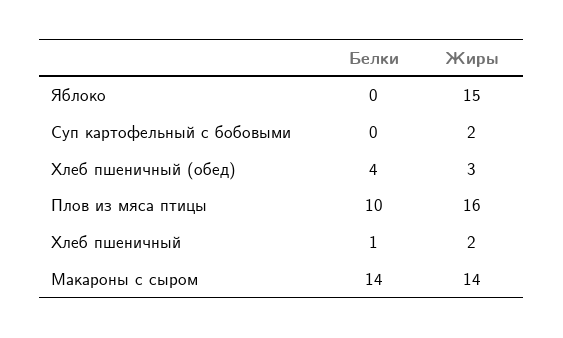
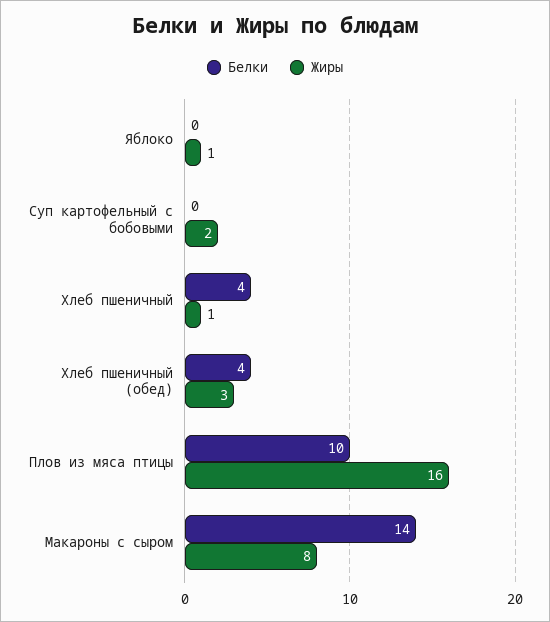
  {
    "Белки": {
      "Яблоко": 0,
      "Суп картофельный с бобовыми": 0,
      "Хлеб пшеничный (обед)": 4,
      "Плов из мяса птицы": 10,
-     "Хлеб пшеничный": 1,
+     "Хлеб пшеничный": 4,
      "Макароны с сыром": 14
    },
    "Жиры": {
-     "Яблоко": 15,
+     "Яблоко": 1,
      "Суп картофельный с бобовыми": 2,
      "Хлеб пшеничный (обед)": 3,
      "Плов из мяса птицы": 16,
-     "Хлеб пшеничный": 2,
+     "Хлеб пшеничный": 1,
-     "Макароны с сыром": 14
+     "Макароны с сыром": 8
    }
  }

